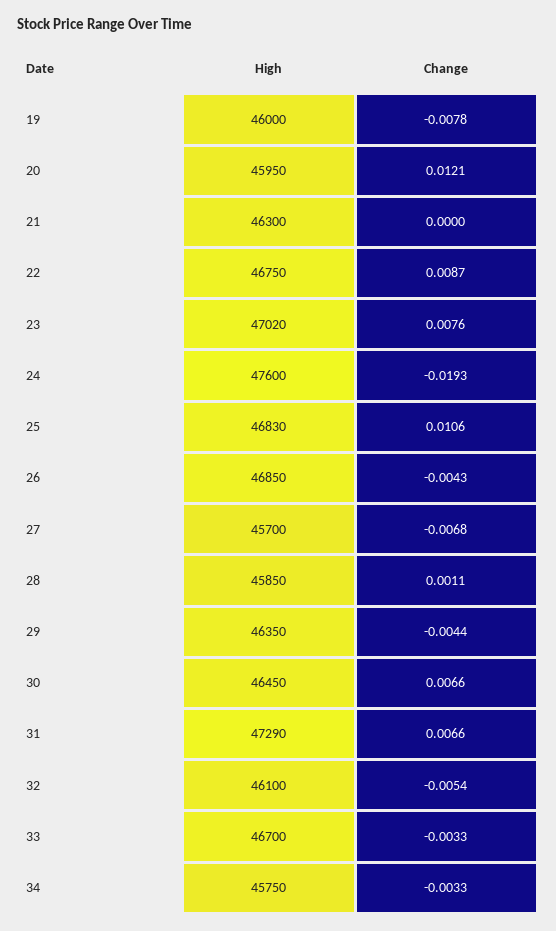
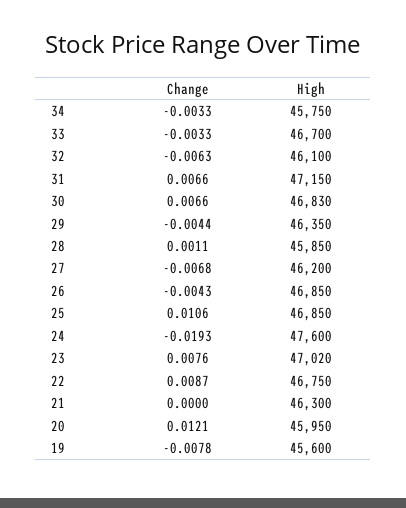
  {
    "High": {
-     "19": 46000,
+     "19": 45600,
      "20": 45950,
      "21": 46300,
      "22": 46750,
      "23": 47020,
      "24": 47600,
-     "25": 46830,
+     "25": 46850,
      "26": 46850,
-     "27": 45700,
+     "27": 46200,
      "28": 45850,
      "29": 46350,
-     "30": 46450,
+     "30": 46830,
-     "31": 47290,
+     "31": 47150,
      "32": 46100,
      "33": 46700,
      "34": 45750
    },
    "Change": {
      "19": -0.0078,
      "20": 0.0121,
      "21": 0,
      "22": 0.0087,
      "23": 0.0076,
      "24": -0.0193,
      "25": 0.0106,
      "26": -0.0043,
      "27": -0.0068,
      "28": 0.0011,
      "29": -0.0044,
      "30": 0.0066,
      "31": 0.0066,
-     "32": -0.0054,
+     "32": -0.0063,
      "33": -0.0033,
      "34": -0.0033
    }
  }

